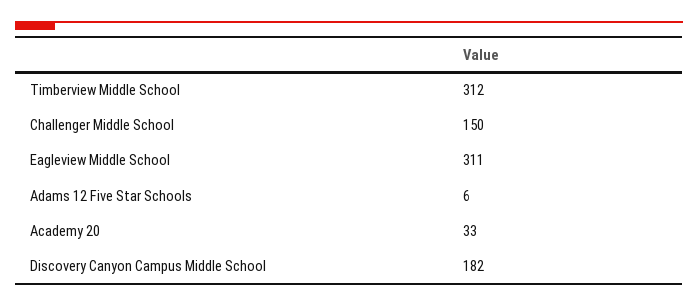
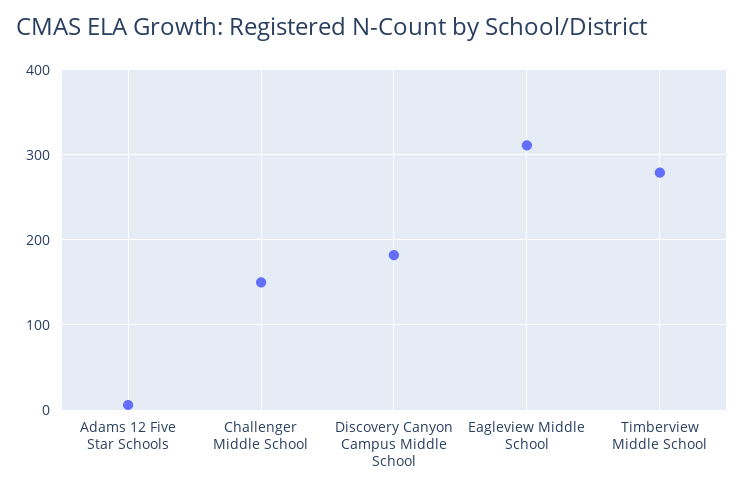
  {
-   "Timberview Middle School": 312,
+   "Timberview Middle School": 280,
    "Challenger Middle School": 150,
    "Eagleview Middle School": 311,
    "Adams 12 Five Star Schools": 6,
-   "Academy 20": 33,
    "Discovery Canyon Campus Middle School": 182
  }

